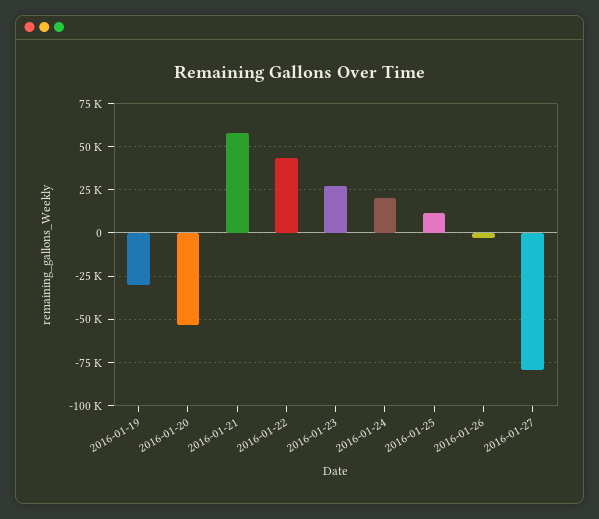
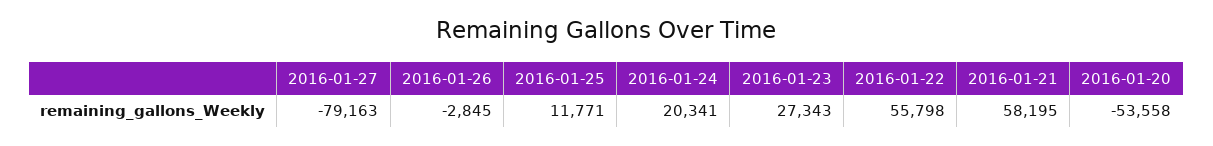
  {
-   "2016-01-19": -30000,
    "2016-01-20": -53558,
    "2016-01-21": 58195,
-   "2016-01-22": 45000,
+   "2016-01-22": 55798,
    "2016-01-23": 27343,
    "2016-01-24": 20341,
    "2016-01-25": 11771,
    "2016-01-26": -2845,
    "2016-01-27": -79163
  }

